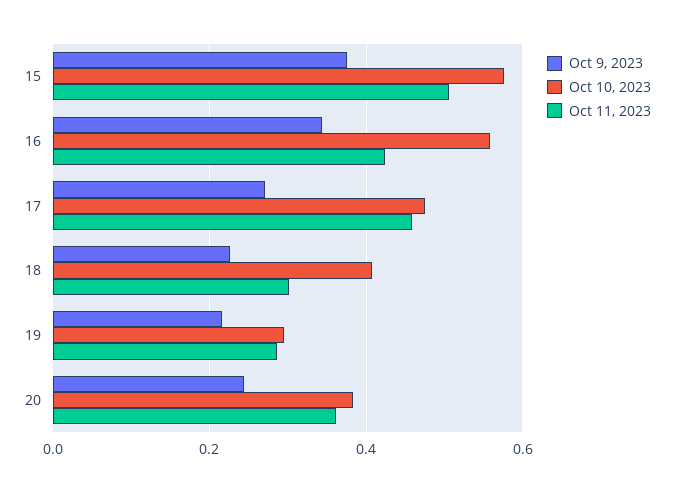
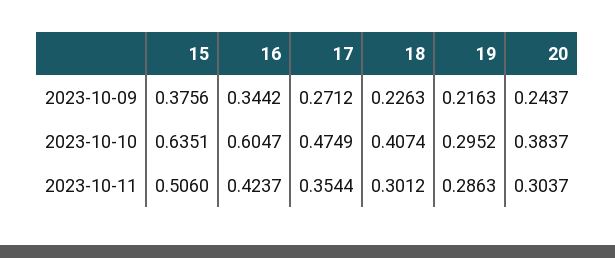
  {
    "Oct 9, 2023": {
      "15": 0.3756,
      "16": 0.3442,
      "17": 0.2712,
      "18": 0.2263,
      "19": 0.2163,
      "20": 0.2437
    },
    "Oct 10, 2023": {
-     "15": 0.58,
+     "15": 0.6351,
-     "16": 0.56,
+     "16": 0.6047,
      "17": 0.4749,
      "18": 0.4074,
      "19": 0.2952,
      "20": 0.3837
    },
    "Oct 11, 2023": {
      "15": 0.506,
      "16": 0.4237,
-     "17": 0.46,
+     "17": 0.3544,
      "18": 0.3012,
      "19": 0.2863,
-     "20": 0.36
+     "20": 0.3037
    }
  }

